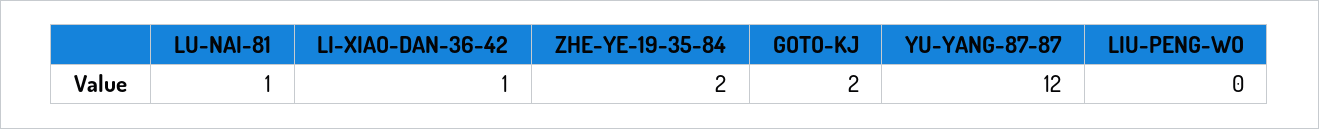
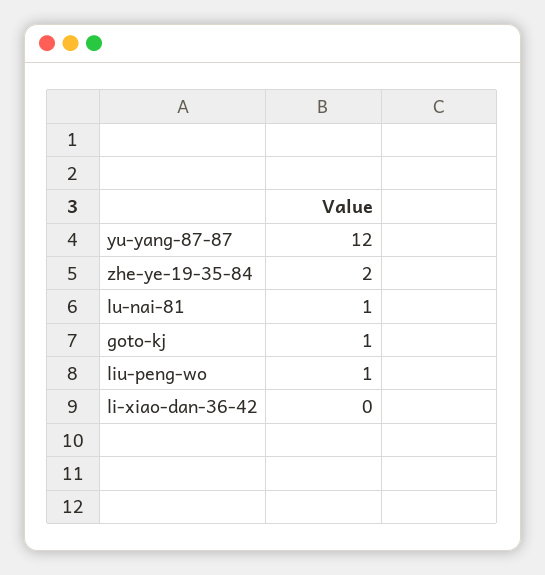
  {
    "LU-NAI-81": 1,
-   "LI-XIAO-DAN-36-42": 1,
+   "LI-XIAO-DAN-36-42": 0,
    "ZHE-YE-19-35-84": 2,
-   "GOTO-KJ": 2,
+   "GOTO-KJ": 1,
    "YU-YANG-87-87": 12,
-   "LIU-PENG-WO": 0
+   "LIU-PENG-WO": 1
  }

